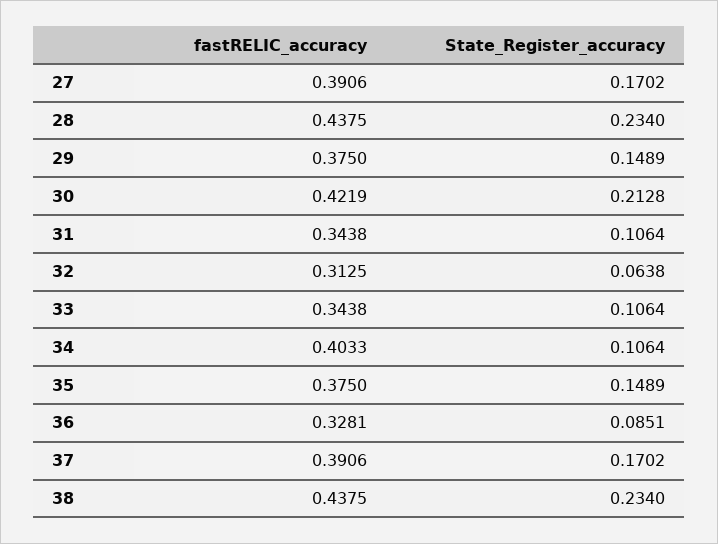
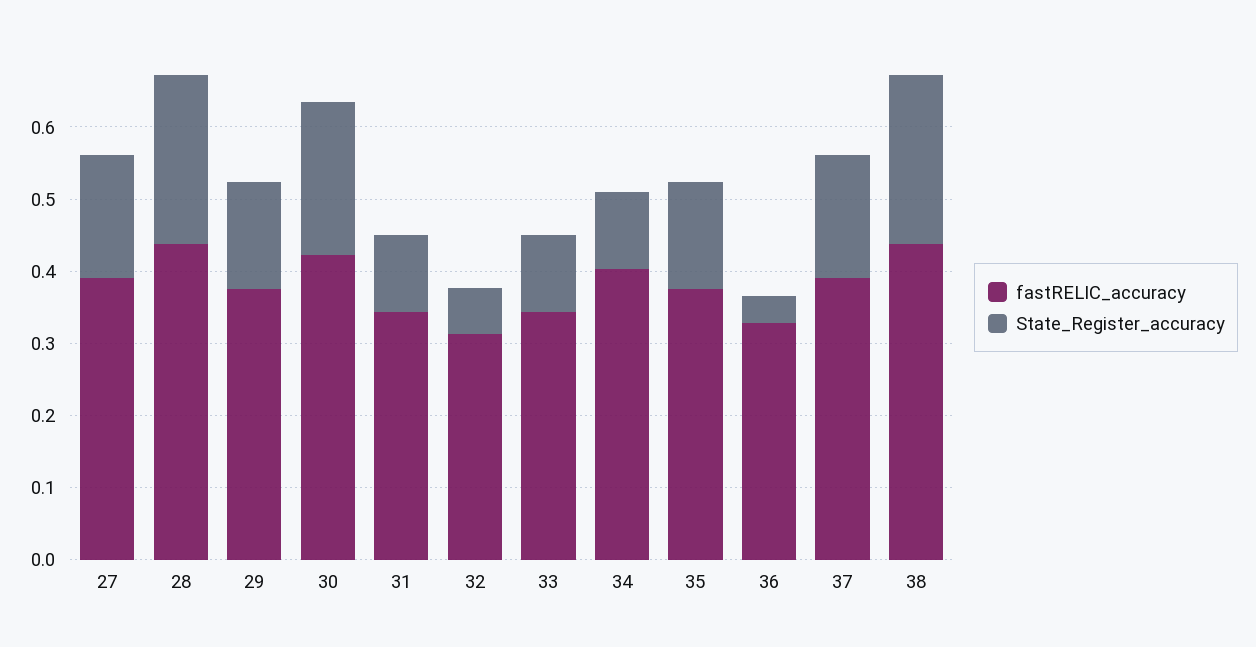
  {
    "fastRELIC_accuracy": {
      "27": 0.3906,
      "28": 0.4375,
      "29": 0.375,
      "30": 0.4219,
      "31": 0.3438,
      "32": 0.3125,
      "33": 0.3438,
      "34": 0.4033,
      "35": 0.375,
      "36": 0.3281,
      "37": 0.3906,
      "38": 0.4375
    },
    "State_Register_accuracy": {
      "27": 0.1702,
      "28": 0.234,
      "29": 0.1489,
      "30": 0.2128,
      "31": 0.1064,
      "32": 0.0638,
      "33": 0.1064,
      "34": 0.1064,
      "35": 0.1489,
-     "36": 0.0851,
+     "36": 0.04,
      "37": 0.1702,
      "38": 0.234
    }
  }

